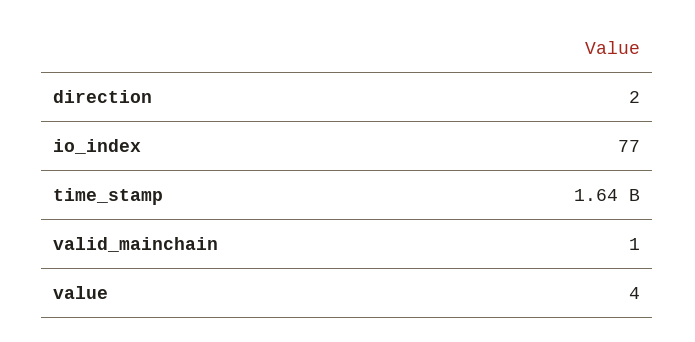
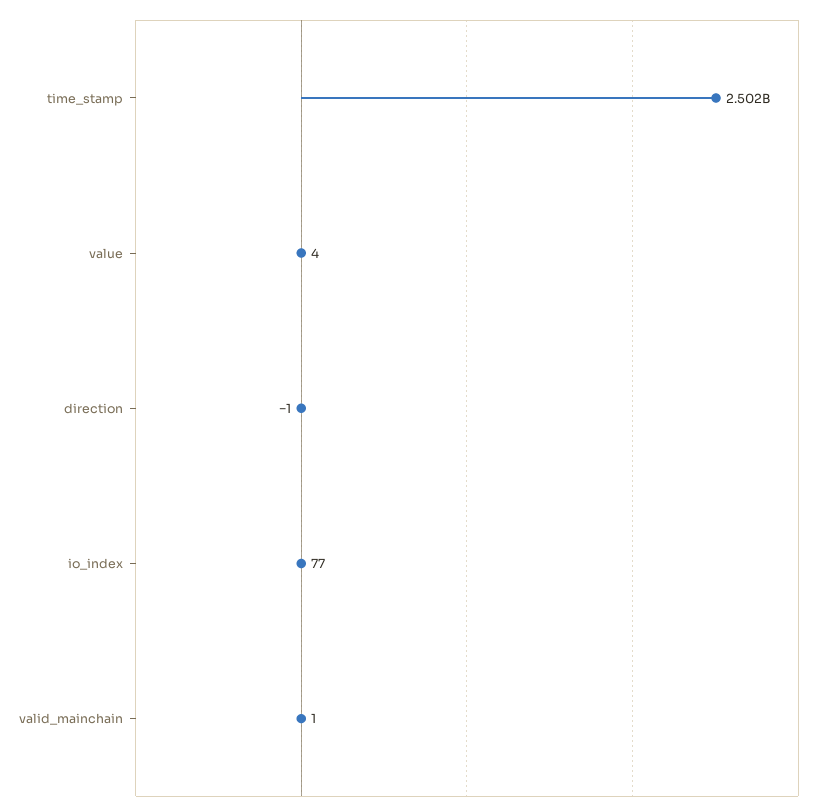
  {
-   "direction": 2,
+   "direction": -1,
    "io_index": 77,
-   "time_stamp": 1640000000,
+   "time_stamp": 2502000000,
    "valid_mainchain": 1,
    "value": 4
  }

